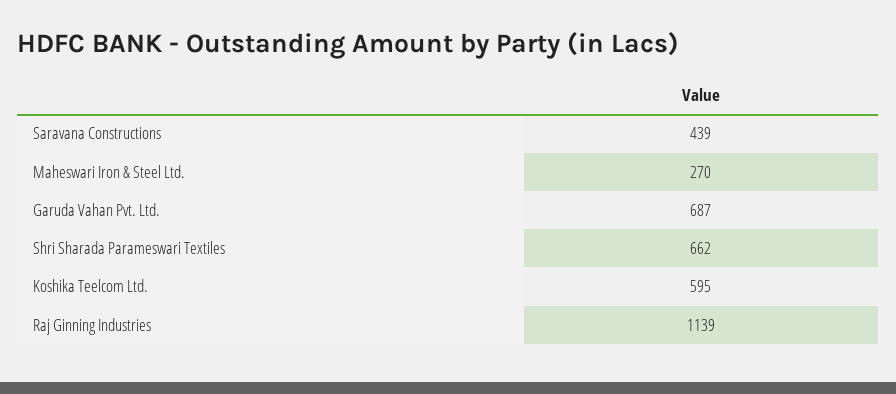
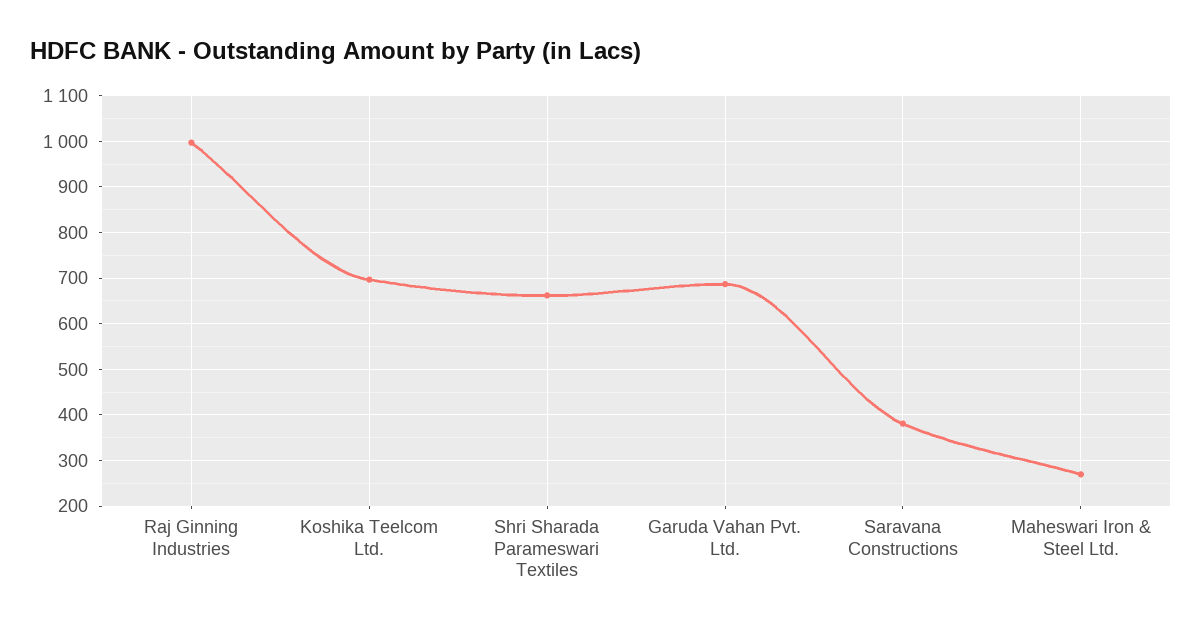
  {
-   "Saravana Constructions": 439,
+   "Saravana Constructions": 380,
    "Maheswari Iron & Steel Ltd.": 270,
    "Garuda Vahan Pvt. Ltd.": 687,
    "Shri Sharada Parameswari Textiles": 662,
-   "Koshika Teelcom Ltd.": 595,
+   "Koshika Teelcom Ltd.": 700,
-   "Raj Ginning Industries": 1139
+   "Raj Ginning Industries": 1000
  }

